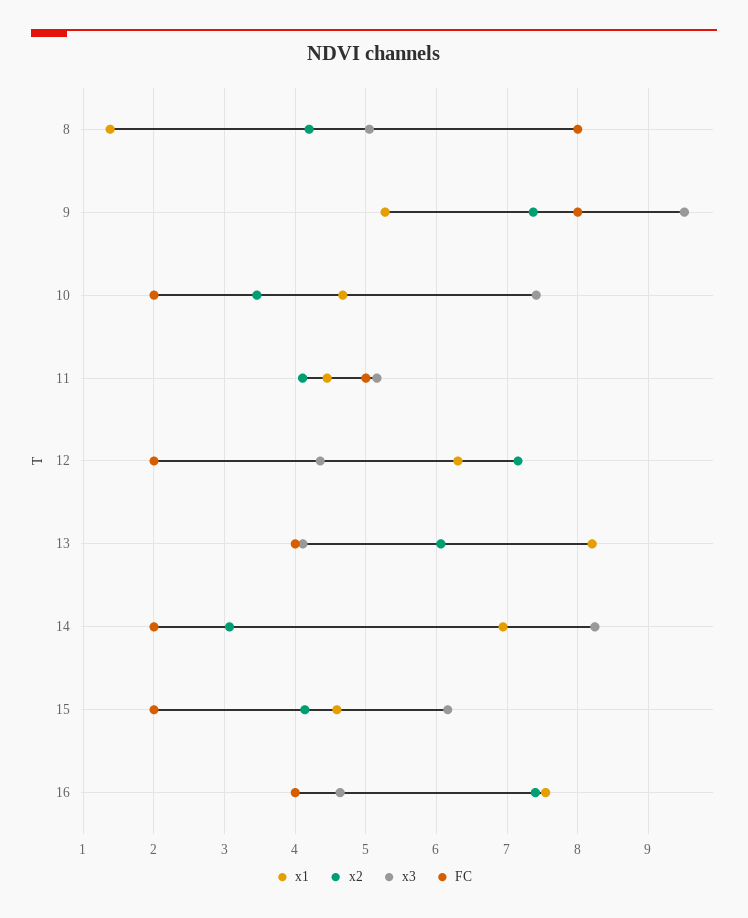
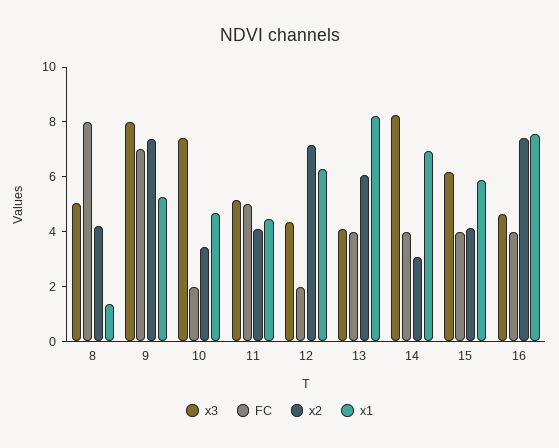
  {
    "x1": {
      "8": 1.4,
      "9": 5.3,
      "10": 4.7,
      "11": 4.5,
      "12": 6.3,
      "13": 8.2,
      "14": 6.9,
-     "15": 4.6,
+     "15": 6,
      "16": 7.5
    },
    "x2": {
      "8": 4.2,
      "9": 7.4,
      "10": 3.5,
      "11": 4.1,
      "12": 7.2,
      "13": 6.1,
      "14": 3.1,
      "15": 4.1,
      "16": 7.4
    },
    "x3": {
      "8": 5,
-     "9": 9.5,
+     "9": 8,
      "10": 7.4,
      "11": 5.2,
      "12": 4.4,
      "13": 4.1,
      "14": 8.2,
      "15": 6.2,
      "16": 4.6
    },
    "FC": {
      "8": 8,
-     "9": 8,
+     "9": 7,
      "10": 2,
      "11": 5,
      "12": 2,
      "13": 4,
-     "14": 2,
+     "14": 4,
-     "15": 2,
+     "15": 4,
      "16": 4
    }
  }

